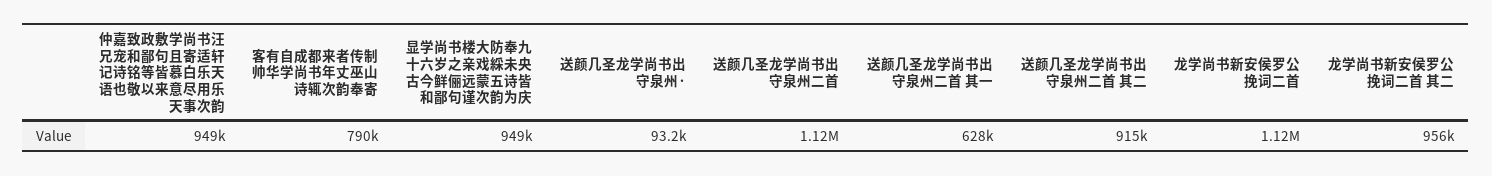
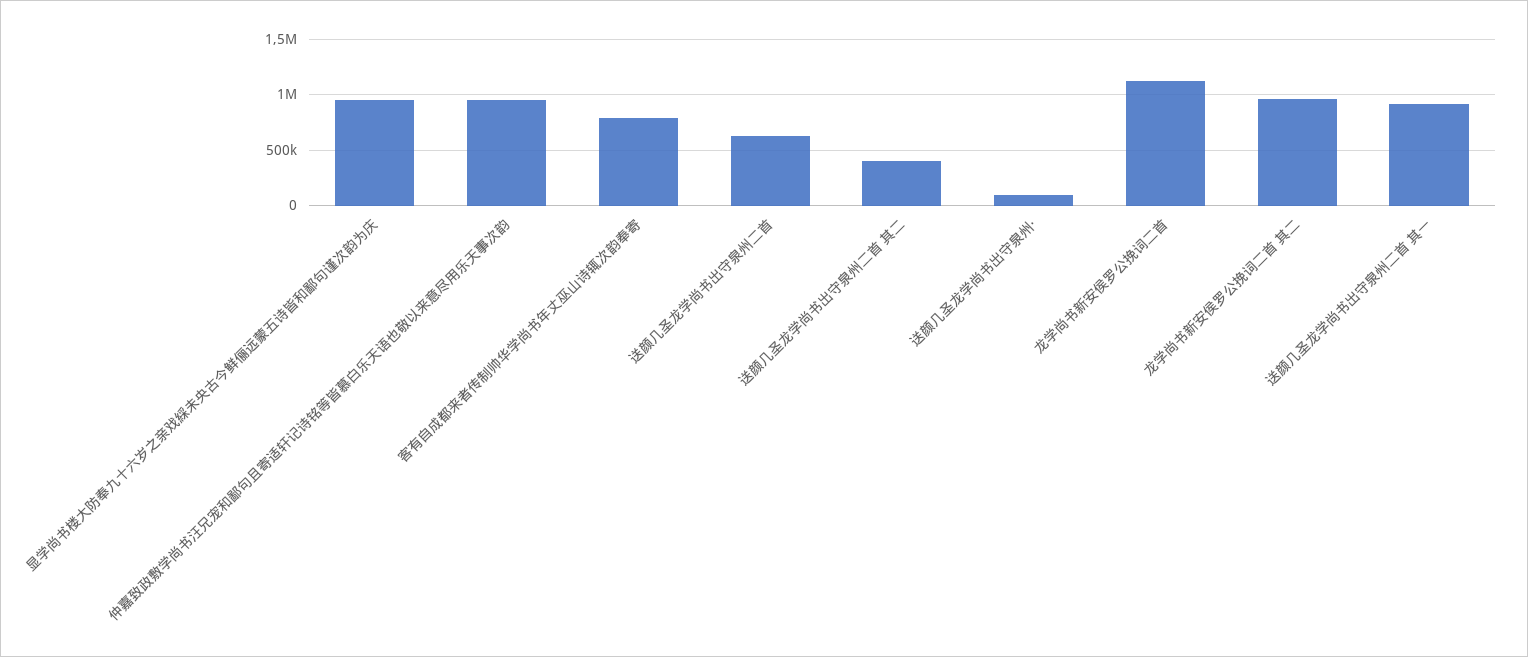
  {
    "仲嘉致政敷学尚书汪兄宠和鄙句且寄适轩记诗铭等皆慕白乐天语也敬以来意尽用乐天事次韵": 949000,
    "客有自成都来者传制帅华学尚书年丈巫山诗辄次韵奉寄": 790000,
    "显学尚书楼大防奉九十六岁之亲戏綵未央古今鲜俪远蒙五诗皆和鄙句谨次韵为庆": 949000,
    "送颜几圣龙学尚书出守泉州·": 93200,
-   "送颜几圣龙学尚书出守泉州二首": 1120000,
+   "送颜几圣龙学尚书出守泉州二首": 600000,
-   "送颜几圣龙学尚书出守泉州二首 其一": 628000,
+   "送颜几圣龙学尚书出守泉州二首 其一": 900000,
-   "送颜几圣龙学尚书出守泉州二首 其二": 915000,
+   "送颜几圣龙学尚书出守泉州二首 其二": 400000,
    "龙学尚书新安侯罗公挽词二首": 1120000,
    "龙学尚书新安侯罗公挽词二首 其二": 956000
  }

